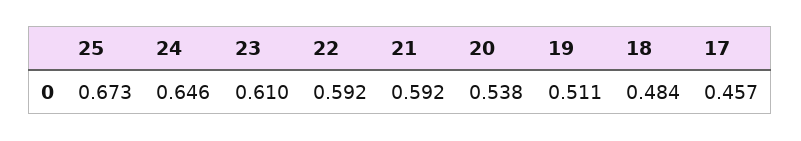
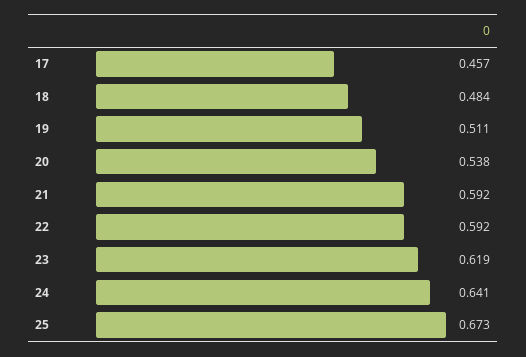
  {
    "25": 0.673,
-   "24": 0.646,
+   "24": 0.641,
-   "23": 0.61,
+   "23": 0.619,
    "22": 0.592,
    "21": 0.592,
    "20": 0.538,
    "19": 0.511,
    "18": 0.484,
    "17": 0.457
  }

